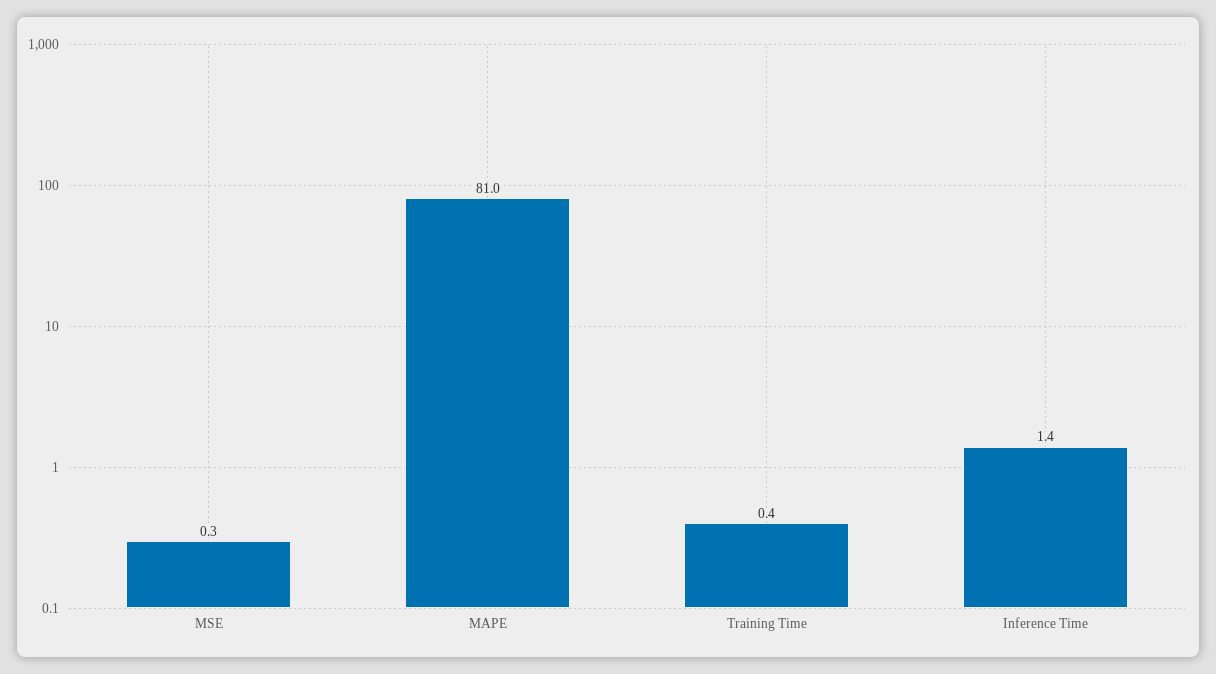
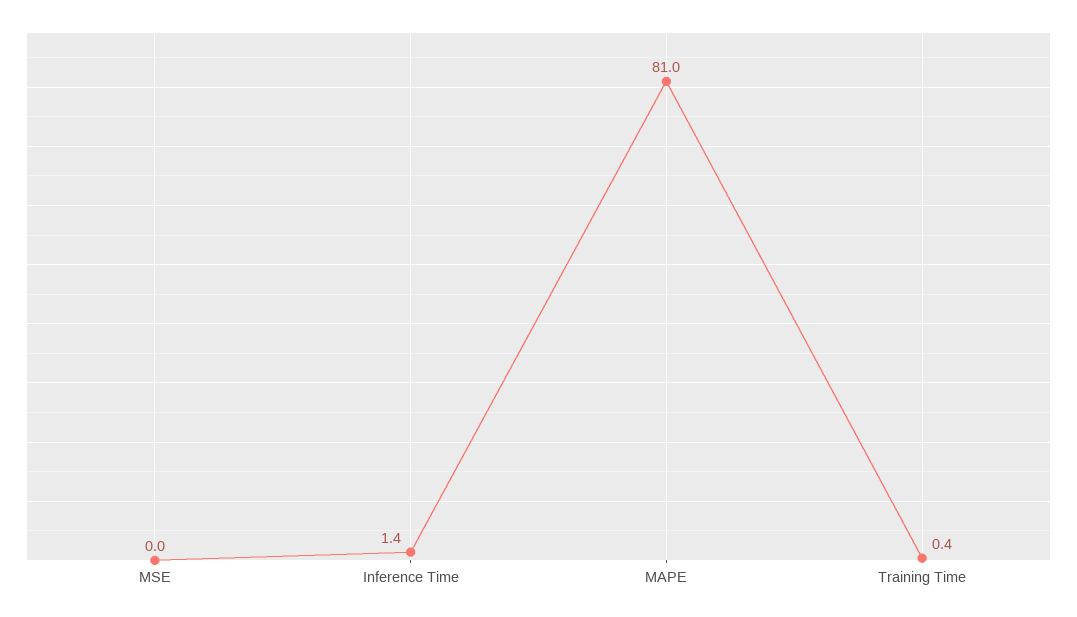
  {
-   "MSE": 0.3,
+   "MSE": 0,
    "MAPE": 81,
    "Training Time": 0.4,
    "Inference Time": 1.4
  }

